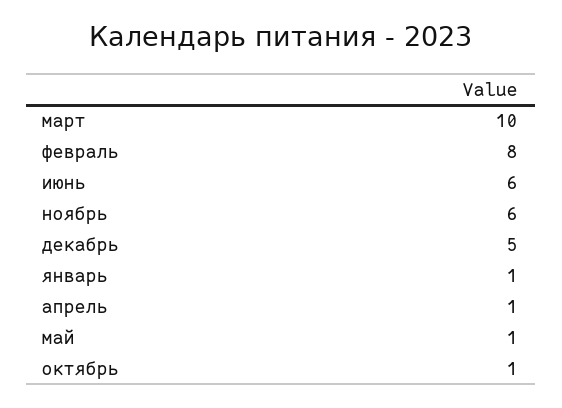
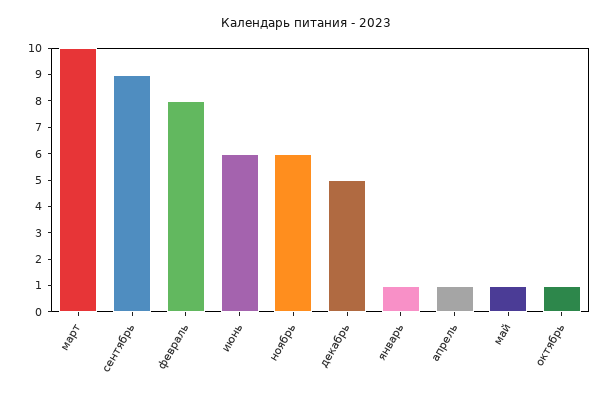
  {
    "март": 10,
    "февраль": 8,
    "июнь": 6,
    "ноябрь": 6,
    "декабрь": 5,
    "январь": 1,
    "апрель": 1,
    "май": 1,
-   "октябрь": 1
+   "октябрь": 1,
+   "сентябрь": 9
  }

